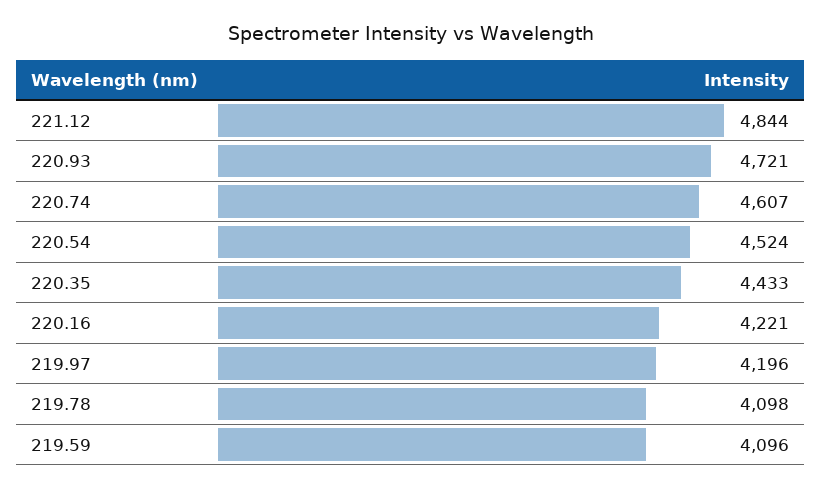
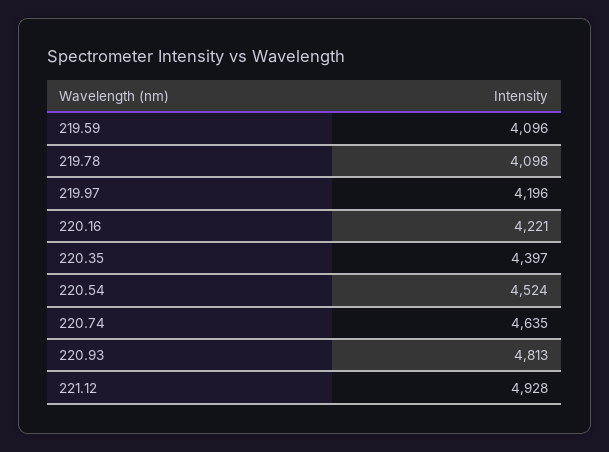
  {
-   "221.12": 4844,
+   "221.12": 4928,
-   "220.93": 4721,
+   "220.93": 4813,
-   "220.74": 4607,
+   "220.74": 4635,
    "220.54": 4524,
-   "220.35": 4433,
+   "220.35": 4397,
    "220.16": 4221,
    "219.97": 4196,
    "219.78": 4098,
    "219.59": 4096
  }

